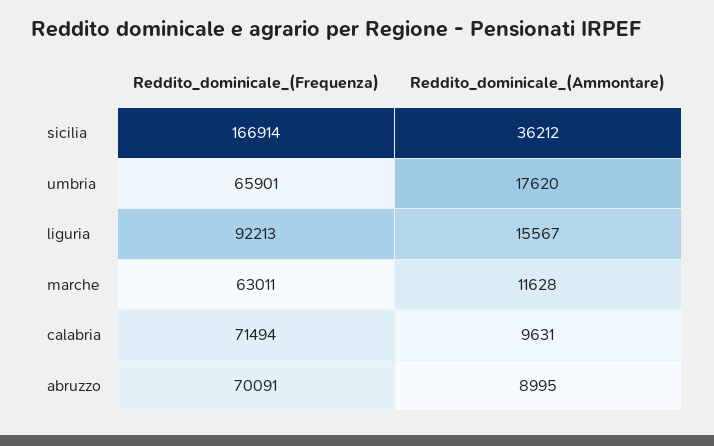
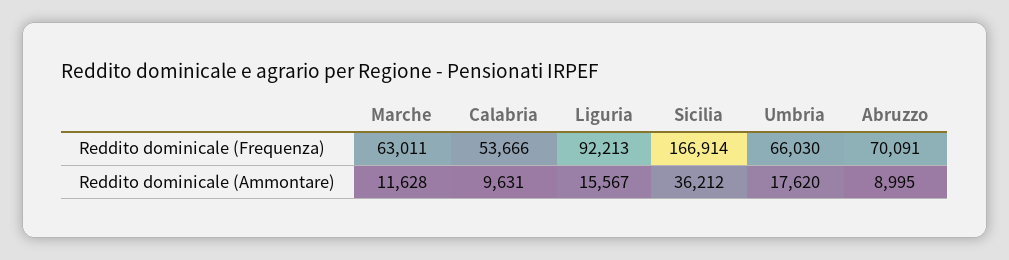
  {
    "Reddito_dominicale_(Frequenza)": {
      "sicilia": 166914,
-     "umbria": 65901,
+     "umbria": 66030,
      "liguria": 92213,
      "marche": 63011,
-     "calabria": 71494,
+     "calabria": 53666,
      "abruzzo": 70091
    },
    "Reddito_dominicale_(Ammontare)": {
      "sicilia": 36212,
      "umbria": 17620,
      "liguria": 15567,
      "marche": 11628,
      "calabria": 9631,
      "abruzzo": 8995
    }
  }

